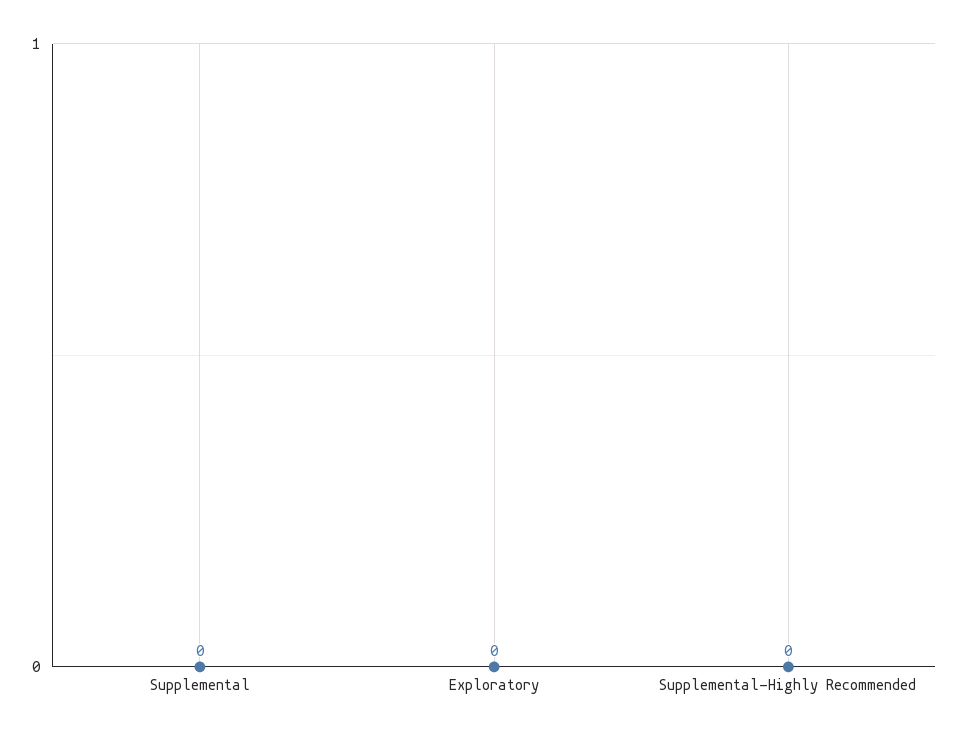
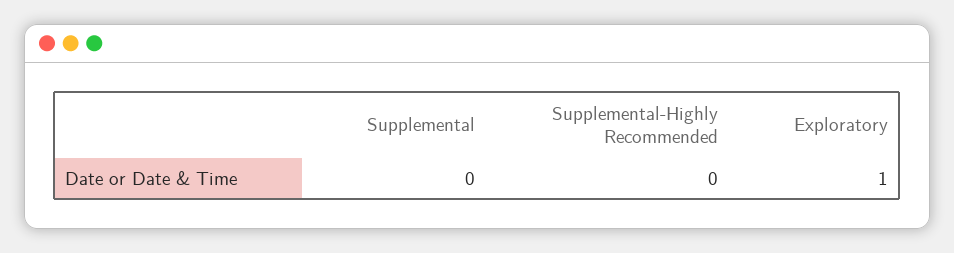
  {
    "Supplemental": 0,
-   "Exploratory": 0,
+   "Exploratory": 1,
    "Supplemental-Highly Recommended": 0
  }

